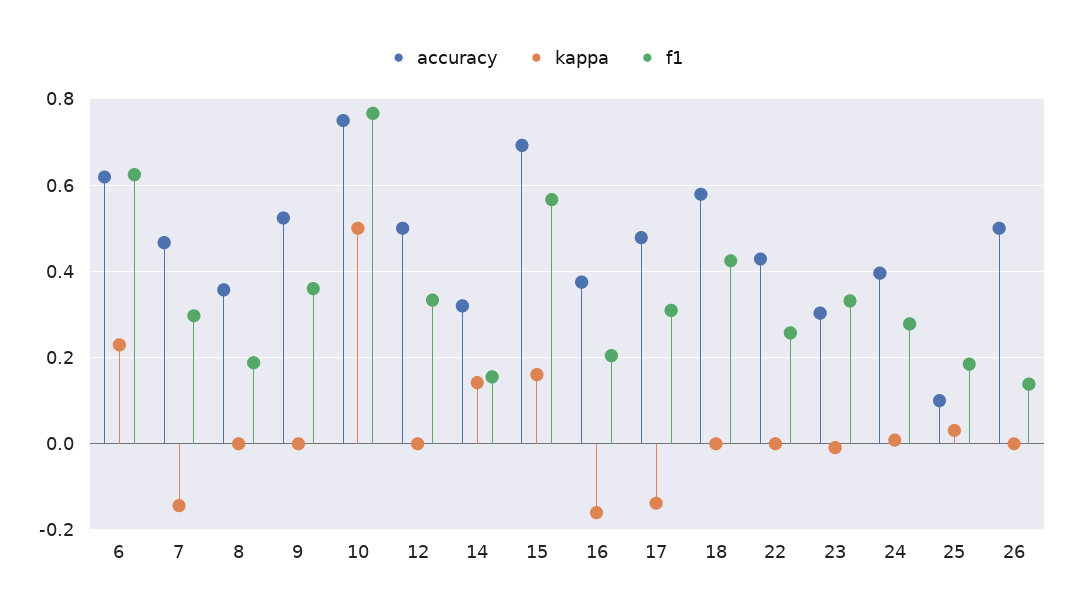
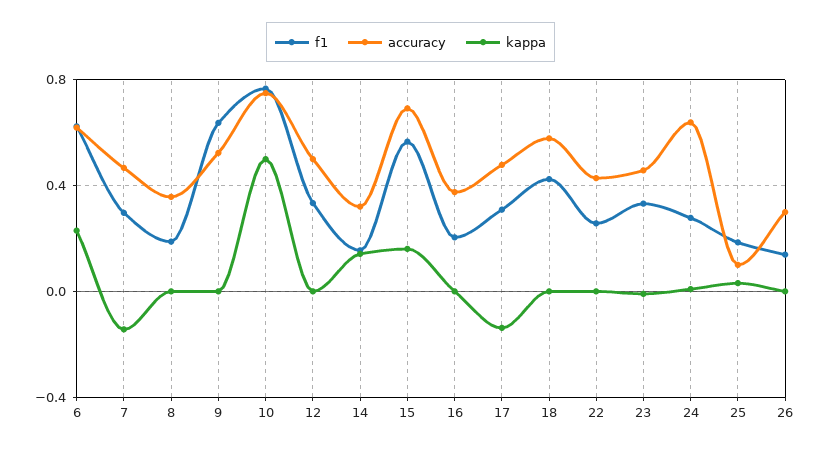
  {
    "accuracy": {
      "6": 0.62,
      "7": 0.46,
      "8": 0.36,
      "9": 0.52,
      "10": 0.76,
      "12": 0.5,
      "14": 0.32,
      "15": 0.7,
      "16": 0.38,
      "17": 0.48,
      "18": 0.58,
      "22": 0.42,
-     "23": 0.3,
+     "23": 0.45,
-     "24": 0.4,
+     "24": 0.65,
      "25": 0.1,
-     "26": 0.5
+     "26": 0.3
    },
    "kappa": {
      "6": 0.22,
      "7": -0.14,
      "8": 0,
      "9": 0,
      "10": 0.5,
      "12": 0,
      "14": 0.14,
      "15": 0.16,
-     "16": -0.16,
+     "16": 0,
      "17": -0.14,
      "18": 0,
      "22": 0,
      "23": 0,
      "24": 0,
      "25": 0.04,
      "26": 0
    },
    "f1": {
      "6": 0.62,
      "7": 0.3,
      "8": 0.18,
-     "9": 0.36,
+     "9": 0.65,
      "10": 0.76,
      "12": 0.34,
      "14": 0.16,
      "15": 0.56,
      "16": 0.2,
      "17": 0.3,
      "18": 0.42,
      "22": 0.26,
      "23": 0.34,
      "24": 0.28,
      "25": 0.18,
      "26": 0.14
    }
  }

